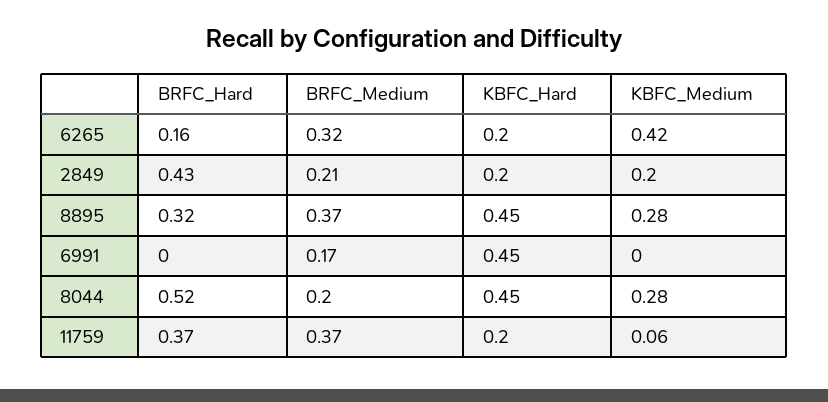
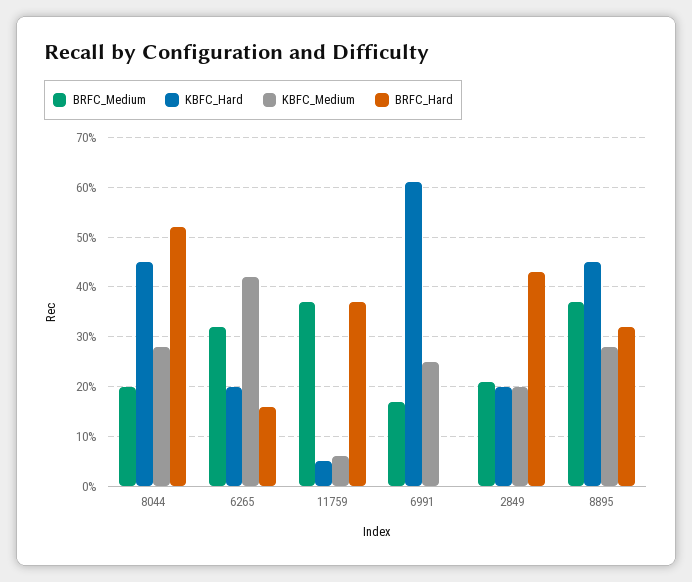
  {
    "BRFC_Hard": {
      "6265": 0.16,
      "2849": 0.43,
      "8895": 0.32,
      "6991": 0,
      "8044": 0.52,
      "11759": 0.37
    },
    "BRFC_Medium": {
      "6265": 0.32,
      "2849": 0.21,
      "8895": 0.37,
      "6991": 0.17,
      "8044": 0.2,
      "11759": 0.37
    },
    "KBFC_Hard": {
      "6265": 0.2,
      "2849": 0.2,
      "8895": 0.45,
-     "6991": 0.45,
+     "6991": 0.6,
      "8044": 0.45,
-     "11759": 0.2
+     "11759": 0.05
    },
    "KBFC_Medium": {
      "6265": 0.42,
      "2849": 0.2,
      "8895": 0.28,
-     "6991": 0,
+     "6991": 0.25,
      "8044": 0.28,
      "11759": 0.06
    }
  }

